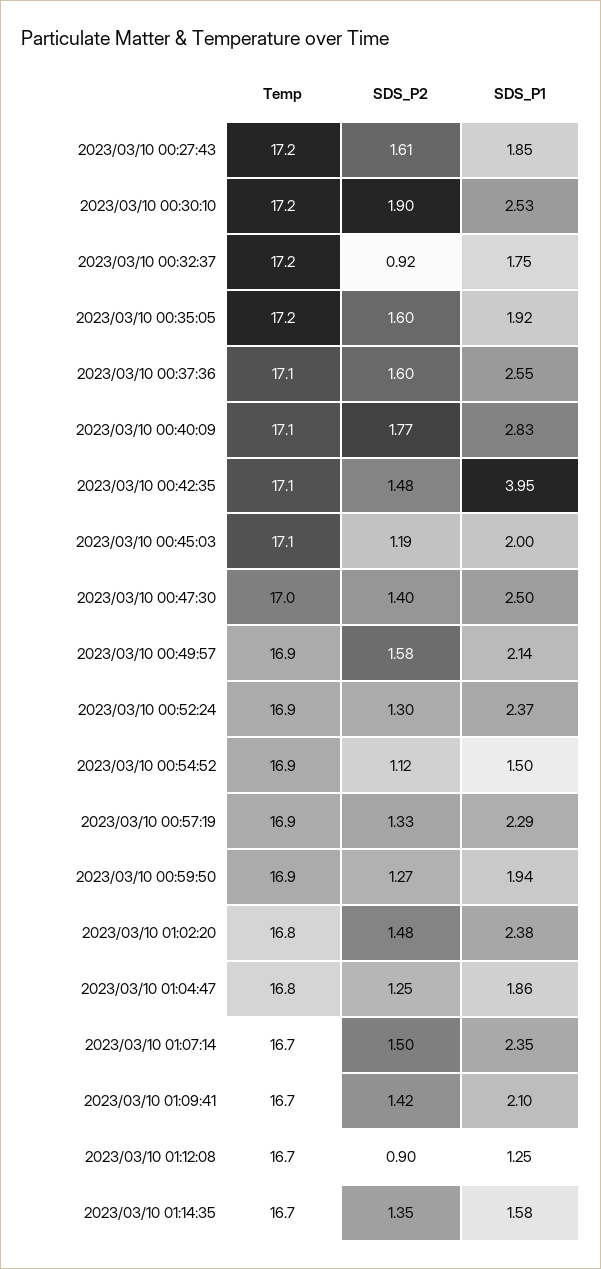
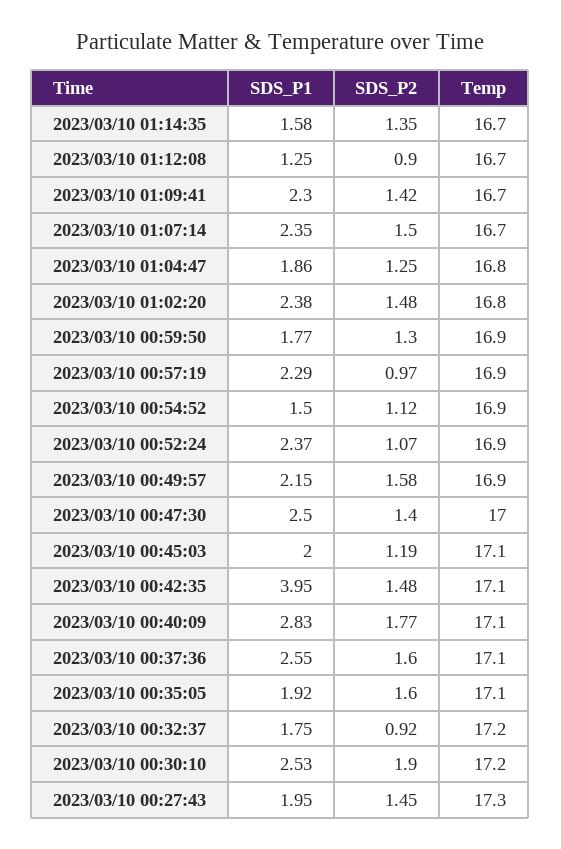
  {
    "Temp": {
-     "2023/03/10 00:27:43": 17.2,
+     "2023/03/10 00:27:43": 17.3,
      "2023/03/10 00:30:10": 17.2,
      "2023/03/10 00:32:37": 17.2,
-     "2023/03/10 00:35:05": 17.2,
+     "2023/03/10 00:35:05": 17.1,
      "2023/03/10 00:37:36": 17.1,
      "2023/03/10 00:40:09": 17.1,
      "2023/03/10 00:42:35": 17.1,
      "2023/03/10 00:45:03": 17.1,
      "2023/03/10 00:47:30": 17,
      "2023/03/10 00:49:57": 16.9,
      "2023/03/10 00:52:24": 16.9,
      "2023/03/10 00:54:52": 16.9,
      "2023/03/10 00:57:19": 16.9,
      "2023/03/10 00:59:50": 16.9,
      "2023/03/10 01:02:20": 16.8,
      "2023/03/10 01:04:47": 16.8,
      "2023/03/10 01:07:14": 16.7,
      "2023/03/10 01:09:41": 16.7,
      "2023/03/10 01:12:08": 16.7,
      "2023/03/10 01:14:35": 16.7
    },
    "SDS_P2": {
-     "2023/03/10 00:27:43": 1.61,
+     "2023/03/10 00:27:43": 1.45,
      "2023/03/10 00:30:10": 1.9,
      "2023/03/10 00:32:37": 0.92,
      "2023/03/10 00:35:05": 1.6,
      "2023/03/10 00:37:36": 1.6,
      "2023/03/10 00:40:09": 1.77,
      "2023/03/10 00:42:35": 1.48,
      "2023/03/10 00:45:03": 1.19,
      "2023/03/10 00:47:30": 1.4,
      "2023/03/10 00:49:57": 1.58,
-     "2023/03/10 00:52:24": 1.3,
+     "2023/03/10 00:52:24": 1.07,
      "2023/03/10 00:54:52": 1.12,
-     "2023/03/10 00:57:19": 1.33,
+     "2023/03/10 00:57:19": 0.97,
-     "2023/03/10 00:59:50": 1.27,
+     "2023/03/10 00:59:50": 1.3,
      "2023/03/10 01:02:20": 1.48,
      "2023/03/10 01:04:47": 1.25,
      "2023/03/10 01:07:14": 1.5,
      "2023/03/10 01:09:41": 1.42,
      "2023/03/10 01:12:08": 0.9,
      "2023/03/10 01:14:35": 1.35
    },
    "SDS_P1": {
-     "2023/03/10 00:27:43": 1.85,
+     "2023/03/10 00:27:43": 1.95,
      "2023/03/10 00:30:10": 2.53,
      "2023/03/10 00:32:37": 1.75,
      "2023/03/10 00:35:05": 1.92,
      "2023/03/10 00:37:36": 2.55,
      "2023/03/10 00:40:09": 2.83,
      "2023/03/10 00:42:35": 3.95,
      "2023/03/10 00:45:03": 2,
      "2023/03/10 00:47:30": 2.5,
-     "2023/03/10 00:49:57": 2.14,
+     "2023/03/10 00:49:57": 2.15,
      "2023/03/10 00:52:24": 2.37,
      "2023/03/10 00:54:52": 1.5,
      "2023/03/10 00:57:19": 2.29,
-     "2023/03/10 00:59:50": 1.94,
+     "2023/03/10 00:59:50": 1.77,
      "2023/03/10 01:02:20": 2.38,
      "2023/03/10 01:04:47": 1.86,
      "2023/03/10 01:07:14": 2.35,
-     "2023/03/10 01:09:41": 2.1,
+     "2023/03/10 01:09:41": 2.3,
      "2023/03/10 01:12:08": 1.25,
      "2023/03/10 01:14:35": 1.58
    }
  }

